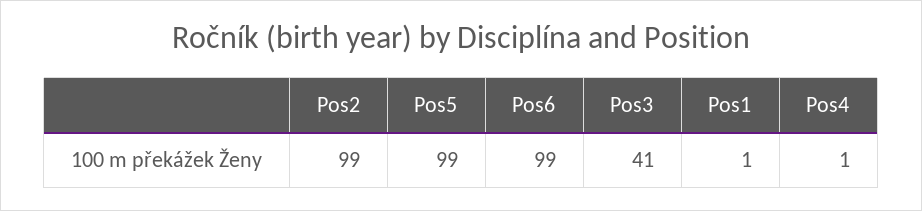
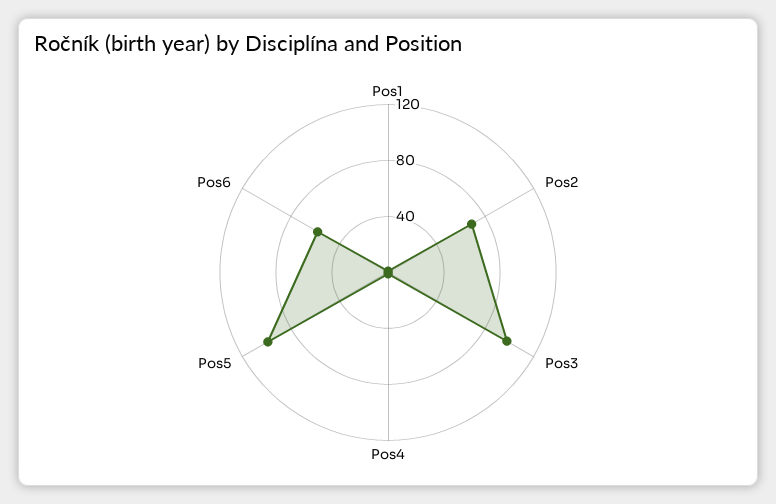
  {
-   "Pos2": 99,
+   "Pos2": 70,
    "Pos5": 99,
-   "Pos6": 99,
+   "Pos6": 60,
-   "Pos3": 41,
+   "Pos3": 100,
    "Pos1": 1,
    "Pos4": 1
  }

